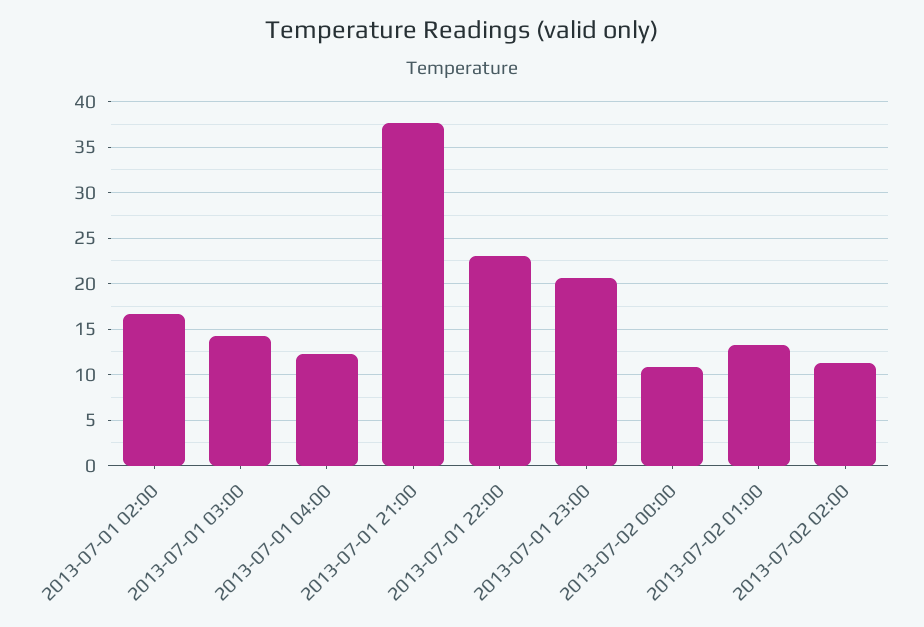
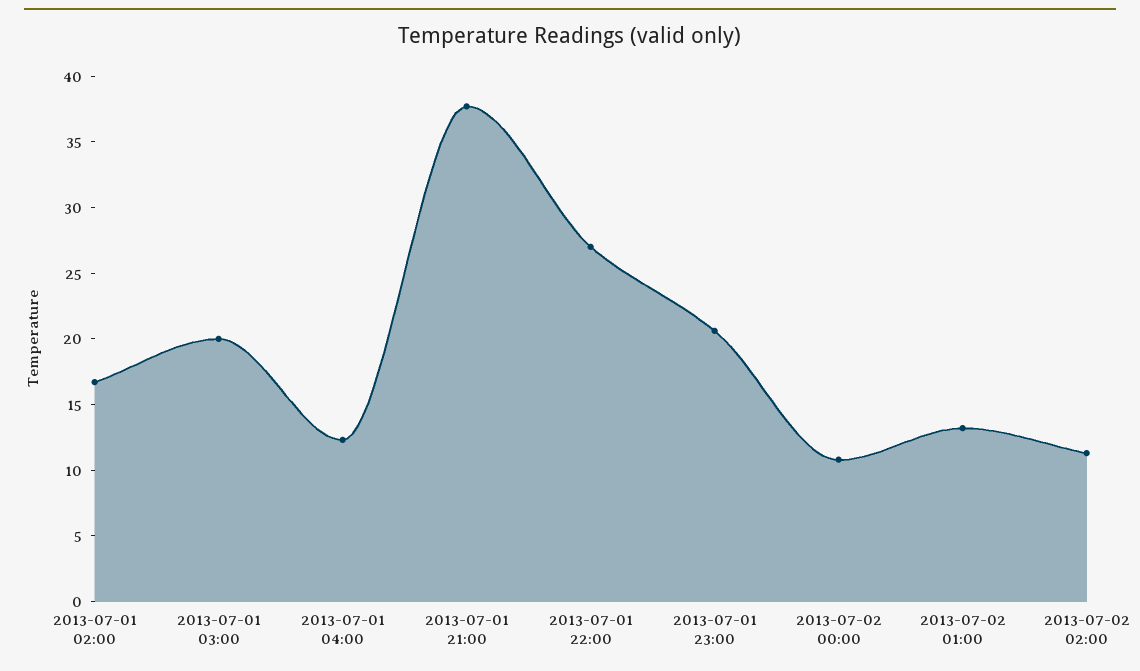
  {
    "2013-07-01 02:00": 17,
-   "2013-07-01 03:00": 14,
+   "2013-07-01 03:00": 20,
    "2013-07-01 04:00": 12,
    "2013-07-01 21:00": 38,
-   "2013-07-01 22:00": 23,
+   "2013-07-01 22:00": 27,
    "2013-07-01 23:00": 21,
    "2013-07-02 00:00": 11,
    "2013-07-02 01:00": 13,
    "2013-07-02 02:00": 11
  }

